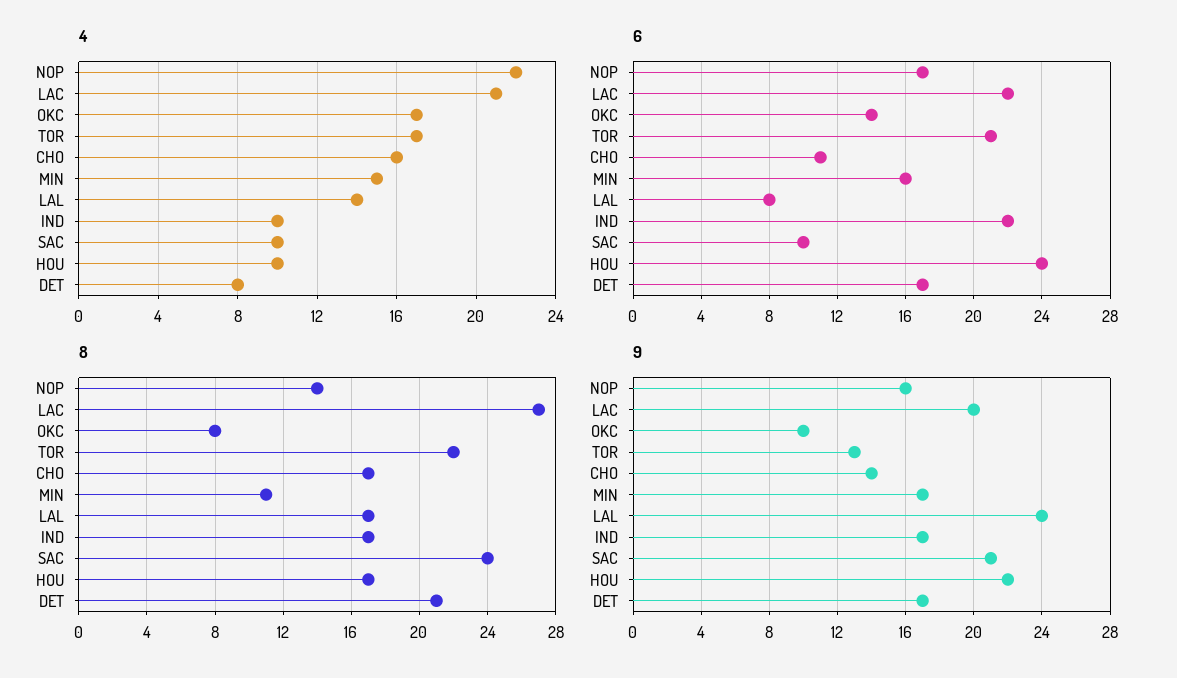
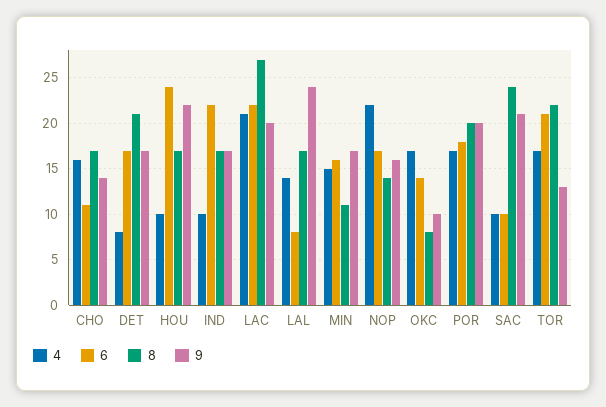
  {
    "4": {
      "NOP": 22,
      "LAC": 21,
      "OKC": 17,
      "TOR": 17,
      "CHO": 16,
      "MIN": 15,
      "LAL": 14,
      "IND": 10,
      "SAC": 10,
      "HOU": 10,
-     "DET": 8
+     "DET": 8,
+     "POR": 17
    },
    "6": {
      "NOP": 17,
      "LAC": 22,
      "OKC": 14,
      "TOR": 21,
      "CHO": 11,
      "MIN": 16,
      "LAL": 8,
      "IND": 22,
      "SAC": 10,
      "HOU": 24,
-     "DET": 17
+     "DET": 17,
+     "POR": 18
    },
    "8": {
      "NOP": 14,
      "LAC": 27,
      "OKC": 8,
      "TOR": 22,
      "CHO": 17,
      "MIN": 11,
      "LAL": 17,
      "IND": 17,
      "SAC": 24,
      "HOU": 17,
-     "DET": 21
+     "DET": 21,
+     "POR": 20
    },
    "9": {
      "NOP": 16,
      "LAC": 20,
      "OKC": 10,
      "TOR": 13,
      "CHO": 14,
      "MIN": 17,
      "LAL": 24,
      "IND": 17,
      "SAC": 21,
      "HOU": 22,
-     "DET": 17
+     "DET": 17,
+     "POR": 20
    }
  }

